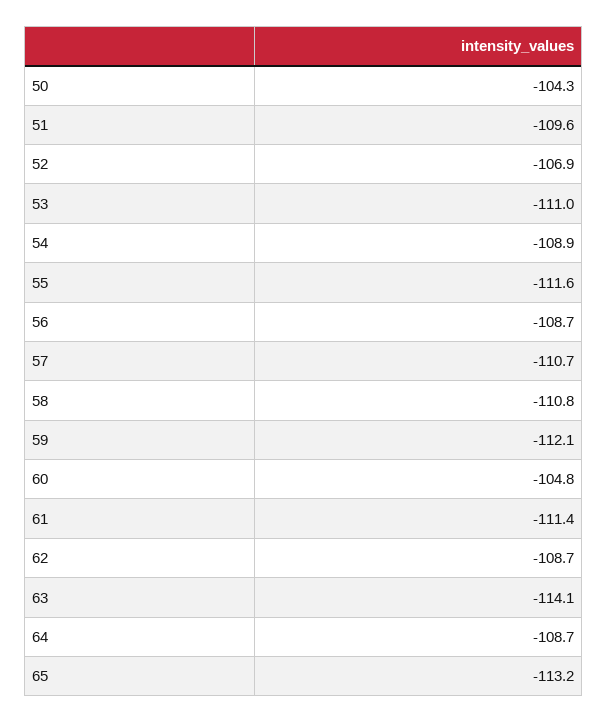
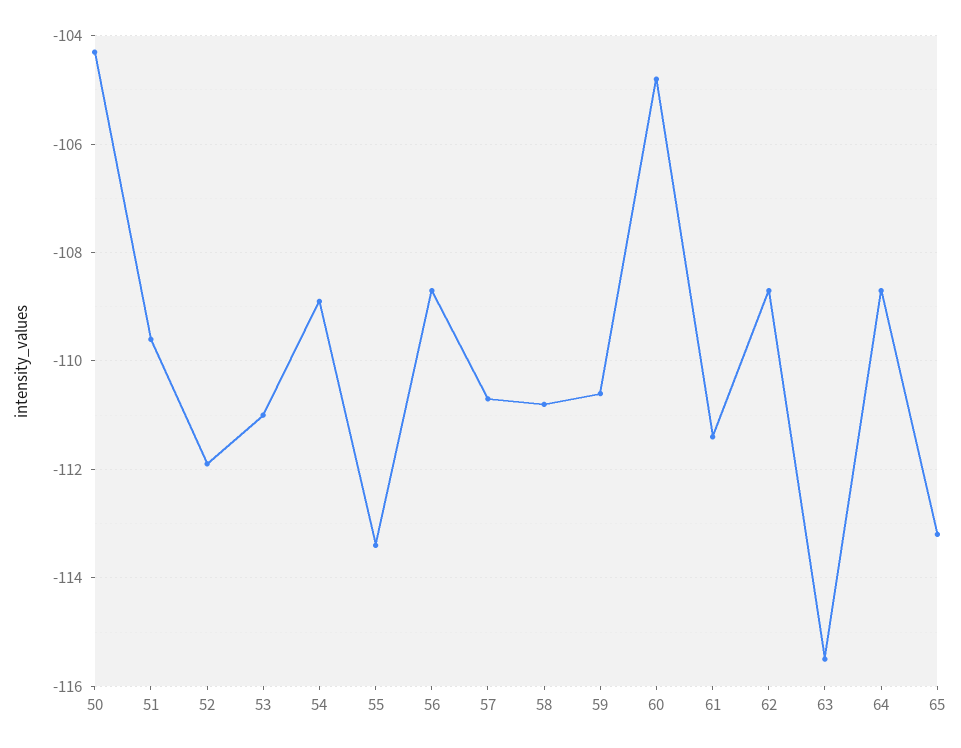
  {
    "50": -104.3,
    "51": -109.6,
-   "52": -106.9,
+   "52": -112,
    "53": -111,
    "54": -108.9,
-   "55": -111.6,
+   "55": -113.5,
    "56": -108.7,
    "57": -110.7,
    "58": -110.8,
-   "59": -112.1,
+   "59": -110.5,
    "60": -104.8,
    "61": -111.4,
    "62": -108.7,
-   "63": -114.1,
+   "63": -115.5,
    "64": -108.7,
    "65": -113.2
  }

